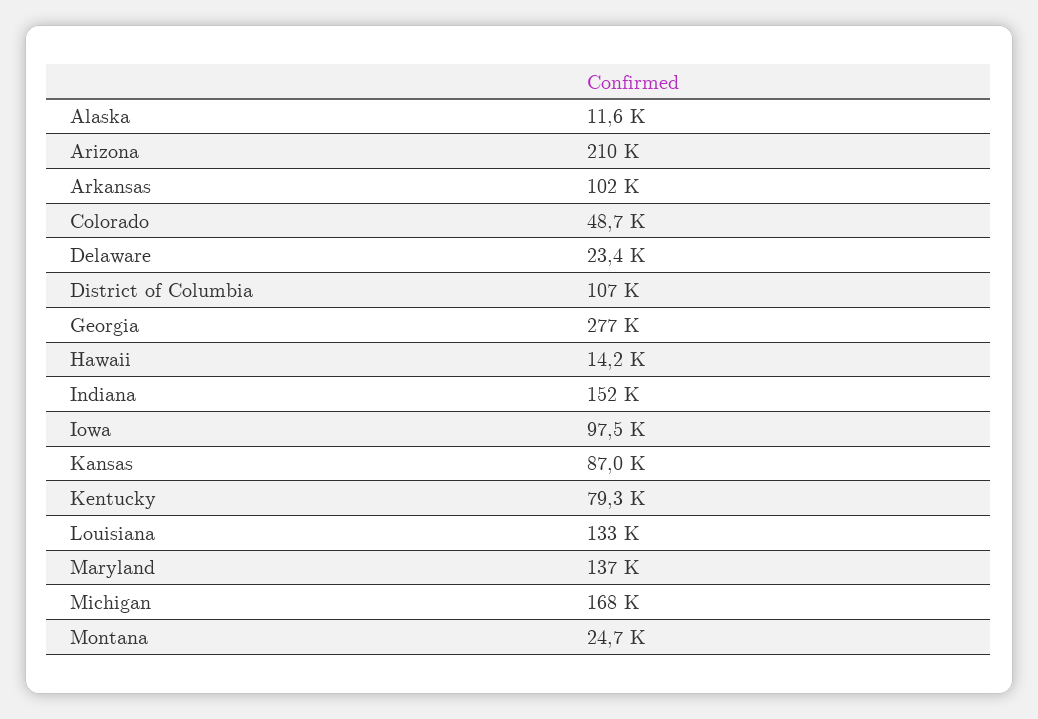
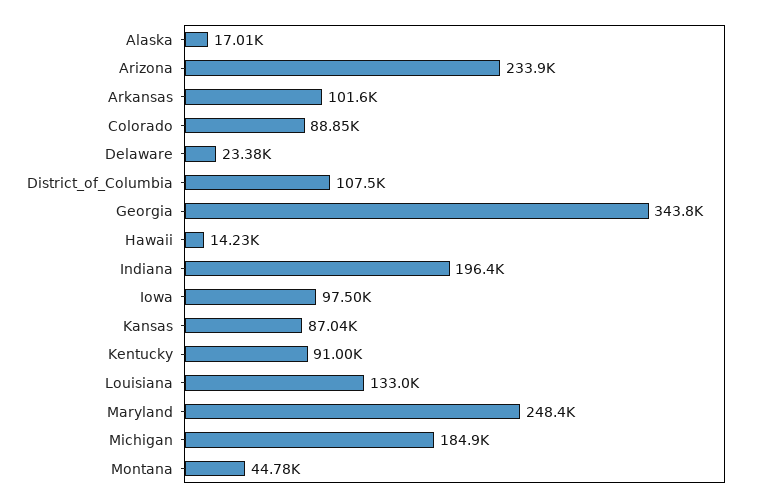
  {
-   "Alaska": 11600,
+   "Alaska": 17010,
-   "Arizona": 210000,
+   "Arizona": 233900,
    "Arkansas": 101600,
-   "Colorado": 48700,
+   "Colorado": 88850,
    "Delaware": 23380,
    "District of Columbia": 107500,
-   "Georgia": 277000,
+   "Georgia": 343800,
    "Hawaii": 14230,
-   "Indiana": 152000,
+   "Indiana": 196400,
    "Iowa": 97500,
    "Kansas": 87040,
-   "Kentucky": 79300,
+   "Kentucky": 91000,
    "Louisiana": 133000,
-   "Maryland": 137000,
+   "Maryland": 248400,
-   "Michigan": 168000,
+   "Michigan": 184900,
-   "Montana": 24700
+   "Montana": 44780
  }

